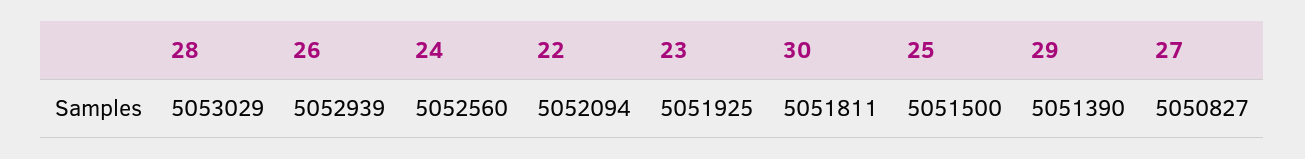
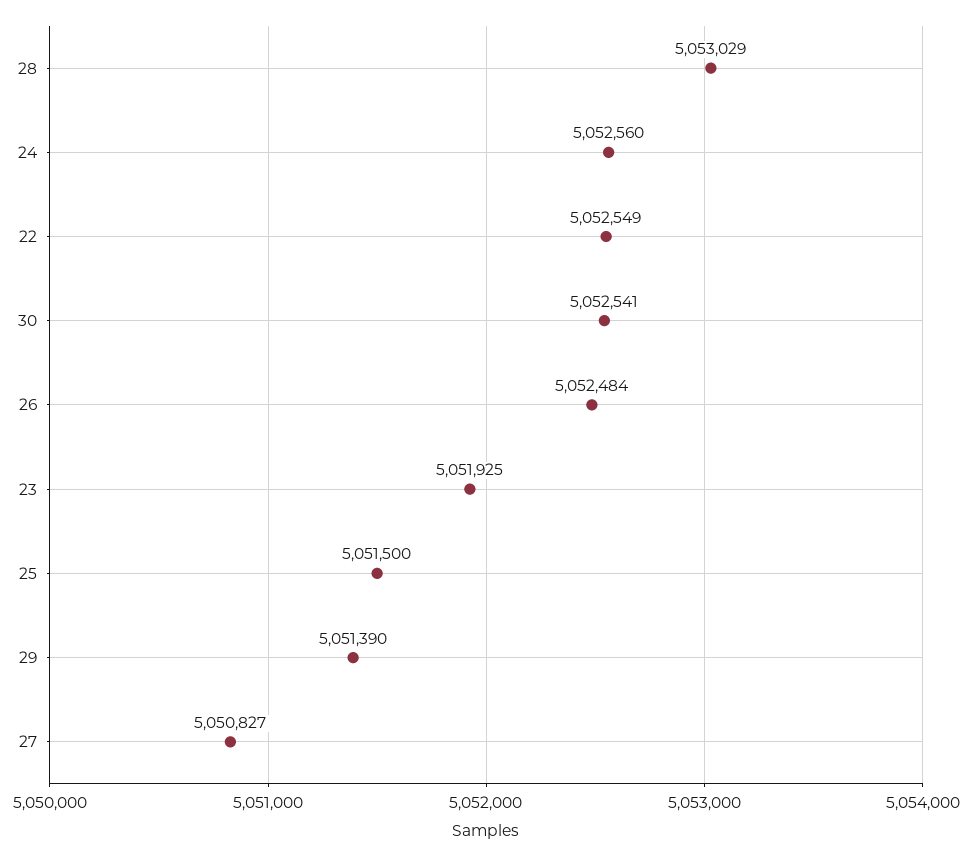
  {
    "28": 5053029,
-   "26": 5052939,
+   "26": 5052484,
    "24": 5052560,
-   "22": 5052094,
+   "22": 5052549,
    "23": 5051925,
-   "30": 5051811,
+   "30": 5052541,
    "25": 5051500,
    "29": 5051390,
    "27": 5050827
  }

